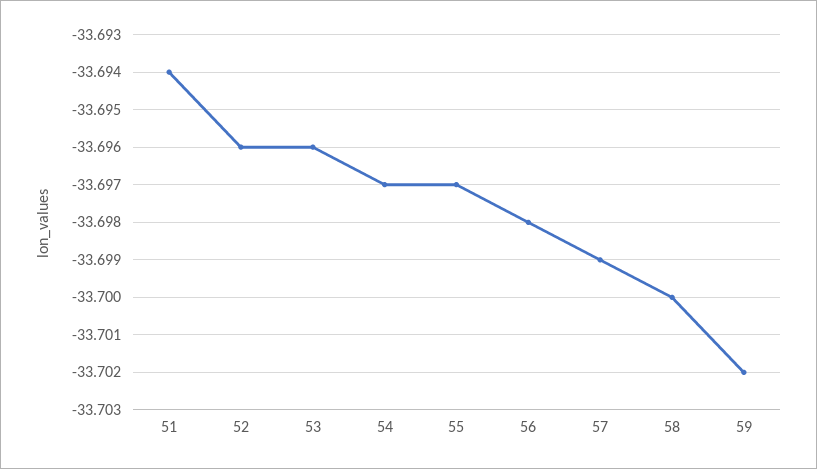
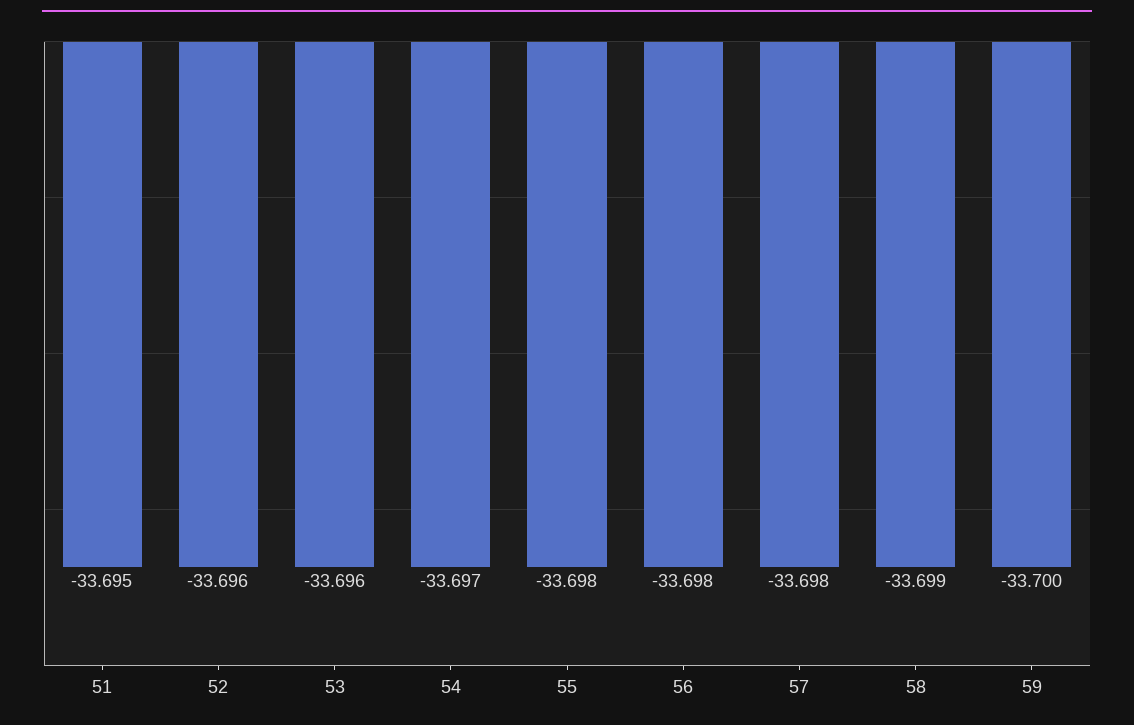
  {
-   "51": -33.694,
+   "51": -33.695,
    "52": -33.696,
    "53": -33.696,
    "54": -33.697,
-   "55": -33.697,
+   "55": -33.698,
    "56": -33.698,
-   "57": -33.699,
+   "57": -33.698,
-   "58": -33.7,
+   "58": -33.699,
-   "59": -33.702
+   "59": -33.7
  }

